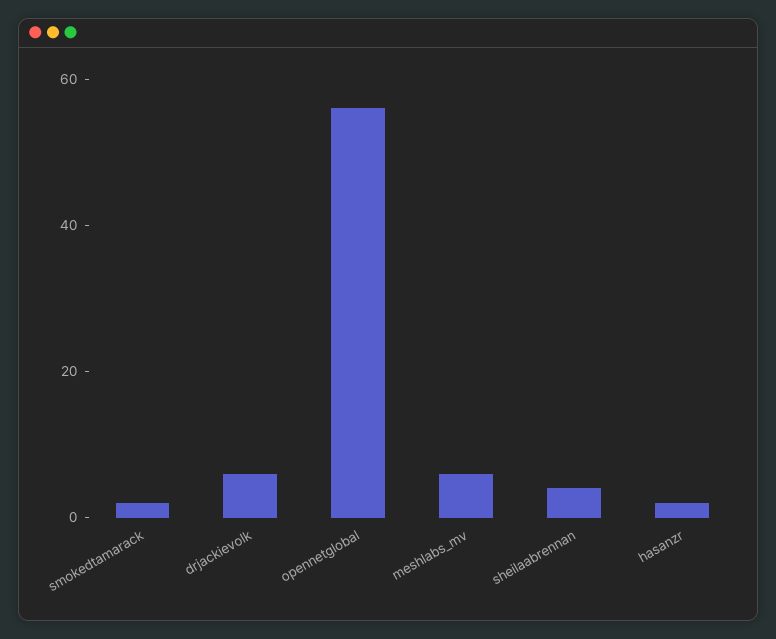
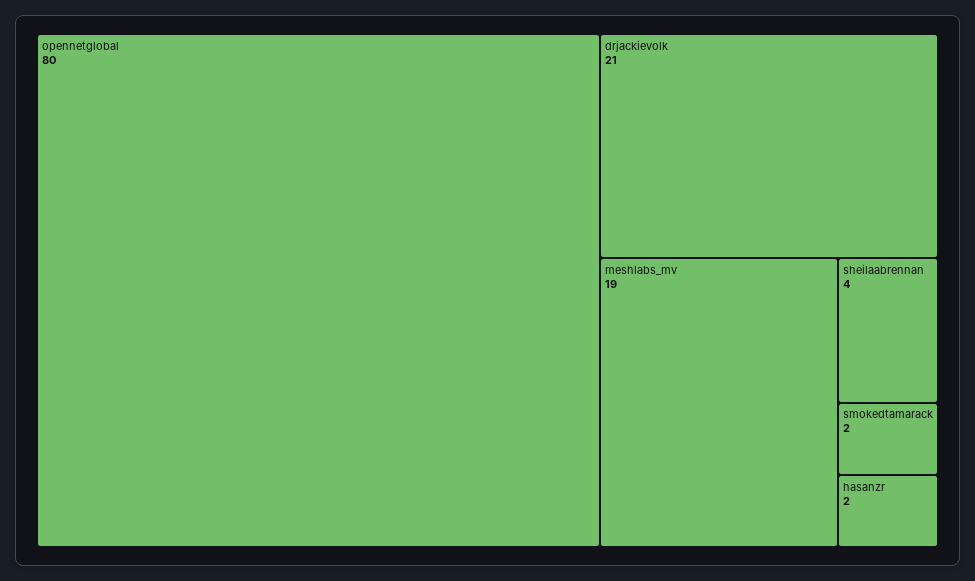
  {
    "smokedtamarack": 2,
-   "drjackievolk": 5,
+   "drjackievolk": 21,
-   "opennetglobal": 55,
+   "opennetglobal": 80,
-   "meshlabs_mv": 5,
+   "meshlabs_mv": 19,
    "sheilaabrennan": 4,
    "hasanzr": 2
  }

